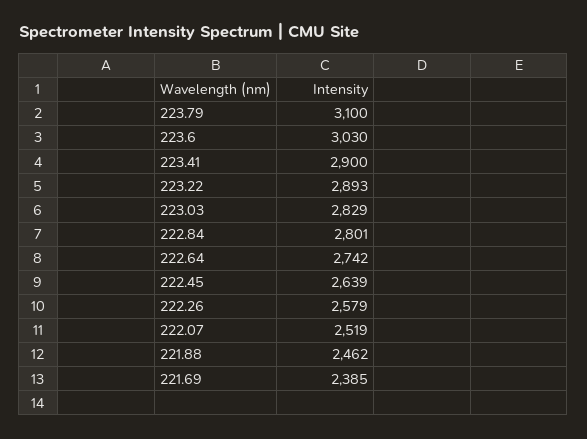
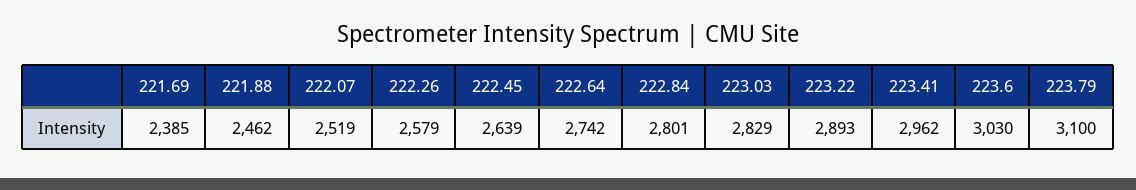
  {
    "223.79": 3100,
    "223.6": 3030,
-   "223.41": 2900,
+   "223.41": 2962,
    "223.22": 2893,
    "223.03": 2829,
    "222.84": 2801,
    "222.64": 2742,
    "222.45": 2639,
    "222.26": 2579,
    "222.07": 2519,
    "221.88": 2462,
    "221.69": 2385
  }

